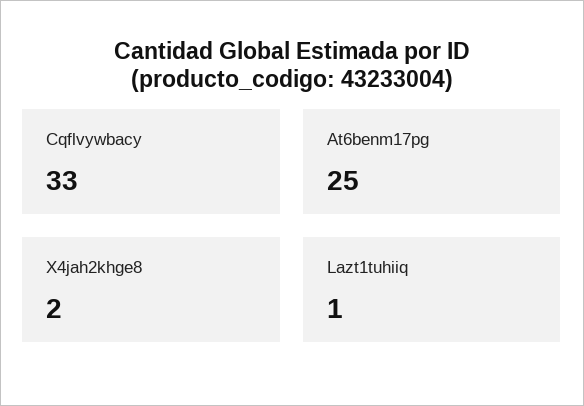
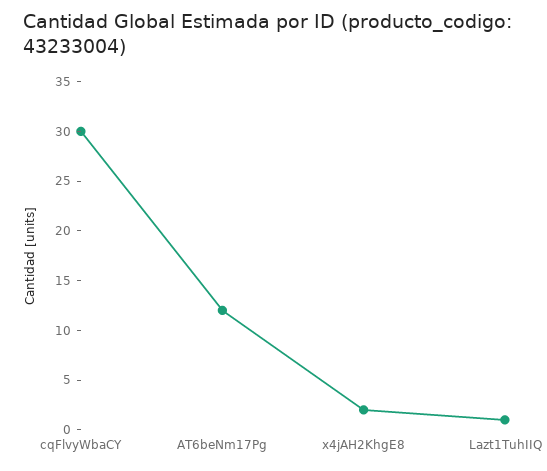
  {
-   "Cqflvywbacy": 33,
+   "Cqflvywbacy": 30,
-   "At6benm17pg": 25,
+   "At6benm17pg": 12,
    "X4jah2khge8": 2,
    "Lazt1tuhiiq": 1
  }

